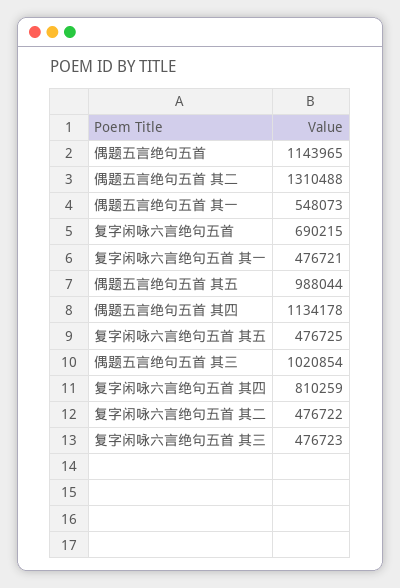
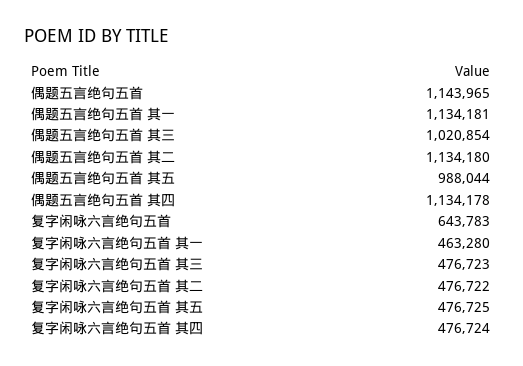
  {
    "偶题五言绝句五首": 1143965,
-   "偶题五言绝句五首 其二": 1310488,
+   "偶题五言绝句五首 其二": 1134180,
-   "偶题五言绝句五首 其一": 548073,
+   "偶题五言绝句五首 其一": 1134181,
-   "复字闲咏六言绝句五首": 690215,
+   "复字闲咏六言绝句五首": 643783,
-   "复字闲咏六言绝句五首 其一": 476721,
+   "复字闲咏六言绝句五首 其一": 463280,
    "偶题五言绝句五首 其五": 988044,
    "偶题五言绝句五首 其四": 1134178,
    "复字闲咏六言绝句五首 其五": 476725,
    "偶题五言绝句五首 其三": 1020854,
-   "复字闲咏六言绝句五首 其四": 810259,
+   "复字闲咏六言绝句五首 其四": 476724,
    "复字闲咏六言绝句五首 其二": 476722,
    "复字闲咏六言绝句五首 其三": 476723
  }

